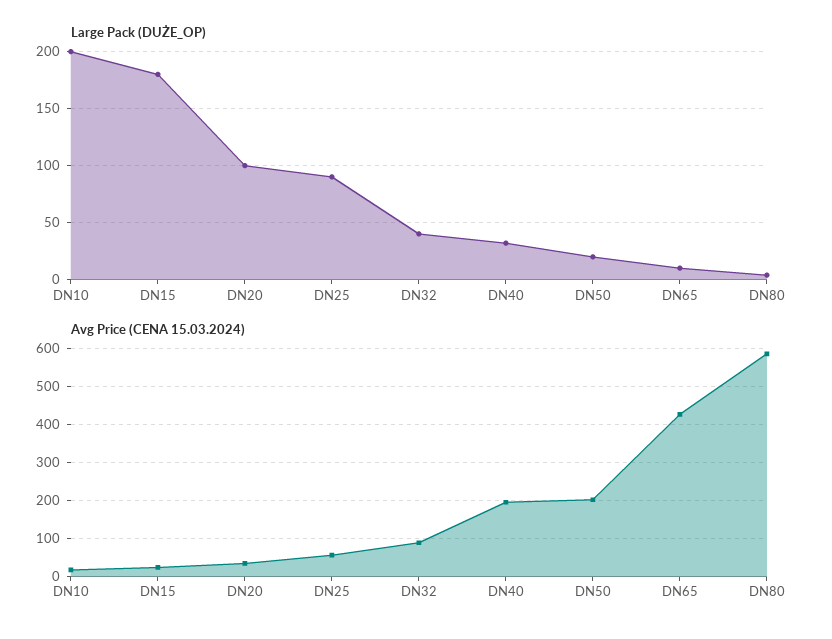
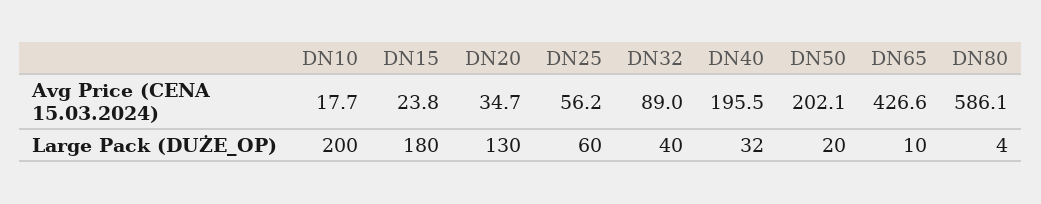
  {
    "Large Pack (DUŻE_OP)": {
      "DN10": 200,
      "DN15": 180,
-     "DN20": 100,
+     "DN20": 130,
-     "DN25": 90,
+     "DN25": 60,
      "DN32": 40,
      "DN40": 32,
      "DN50": 20,
      "DN65": 10,
      "DN80": 4
    },
    "Avg Price (CENA 15.03.2024)": {
      "DN10": 17.7,
      "DN15": 23.8,
      "DN20": 34.7,
      "DN25": 56.2,
      "DN32": 89,
      "DN40": 195.5,
      "DN50": 202.1,
      "DN65": 426.6,
      "DN80": 586.1
    }
  }

